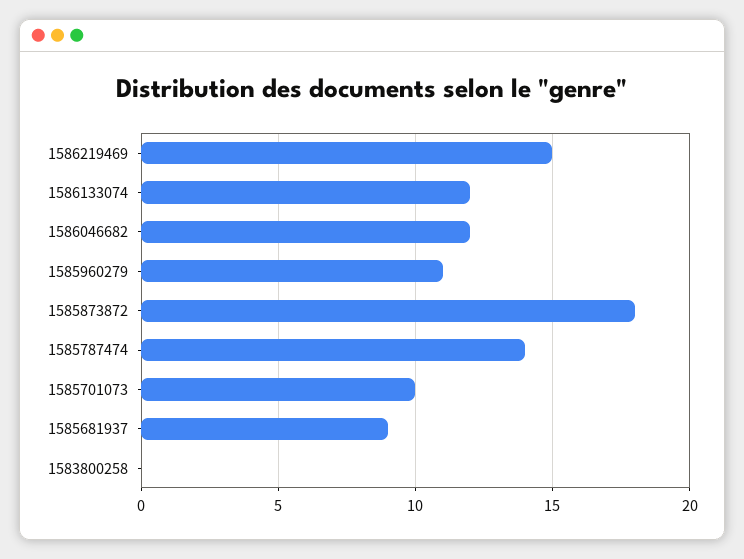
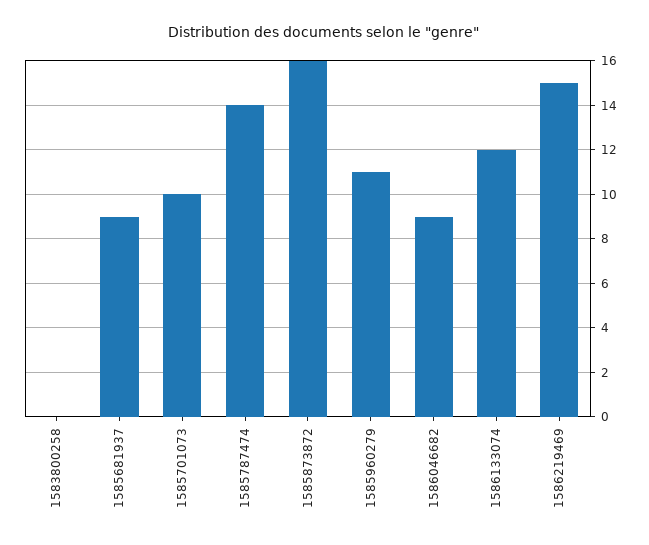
  {
    "1586219469": 15,
    "1586133074": 12,
-   "1586046682": 12,
+   "1586046682": 9,
    "1585960279": 11,
-   "1585873872": 18,
+   "1585873872": 16,
    "1585787474": 14,
    "1585701073": 10,
    "1585681937": 9,
    "1583800258": 0
  }

